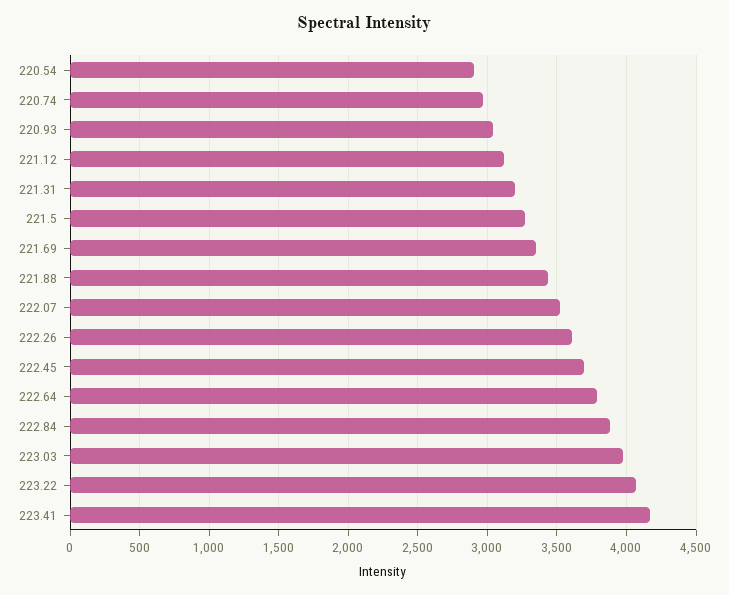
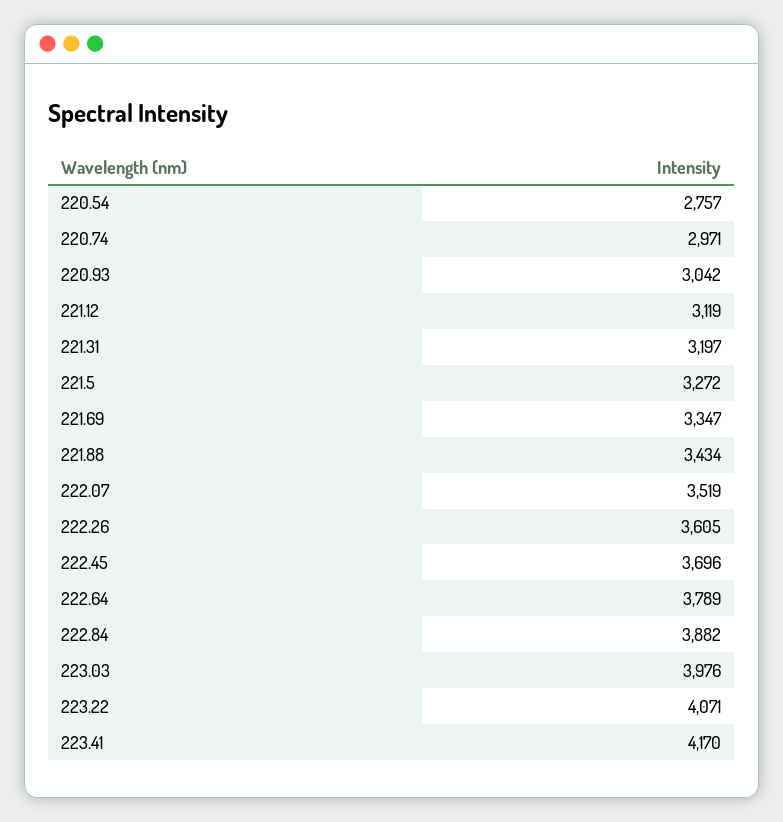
  {
-   "220.54": 2900,
+   "220.54": 2757,
    "220.74": 2971,
    "220.93": 3042,
    "221.12": 3119,
    "221.31": 3197,
    "221.5": 3272,
    "221.69": 3347,
    "221.88": 3434,
    "222.07": 3519,
    "222.26": 3605,
    "222.45": 3696,
    "222.64": 3789,
    "222.84": 3882,
    "223.03": 3976,
    "223.22": 4071,
    "223.41": 4170
  }

